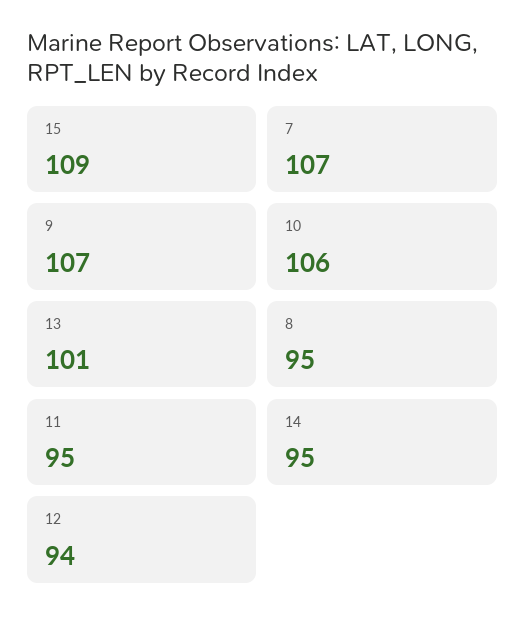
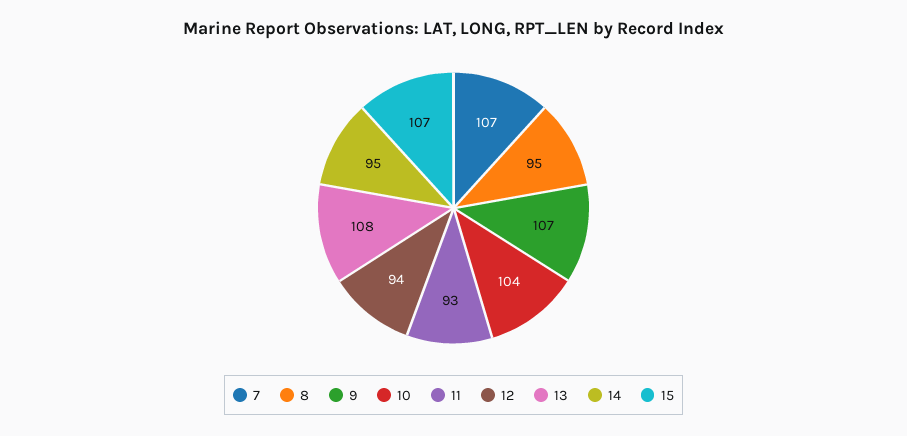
  {
-   "15": 109,
+   "15": 107,
    "7": 107,
    "9": 107,
-   "10": 106,
+   "10": 104,
-   "13": 101,
+   "13": 108,
    "8": 95,
-   "11": 95,
+   "11": 93,
    "14": 95,
    "12": 94
  }

